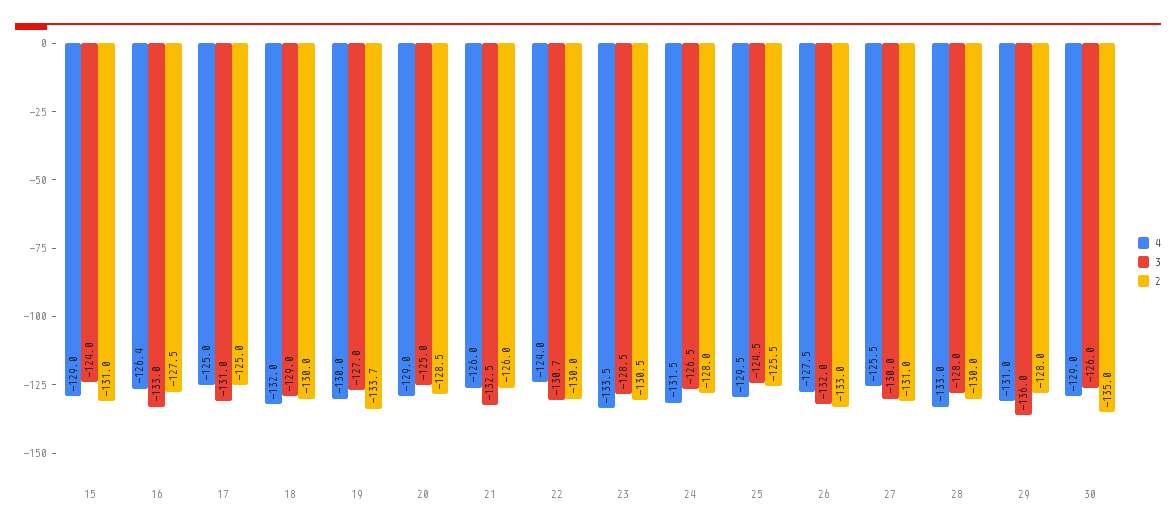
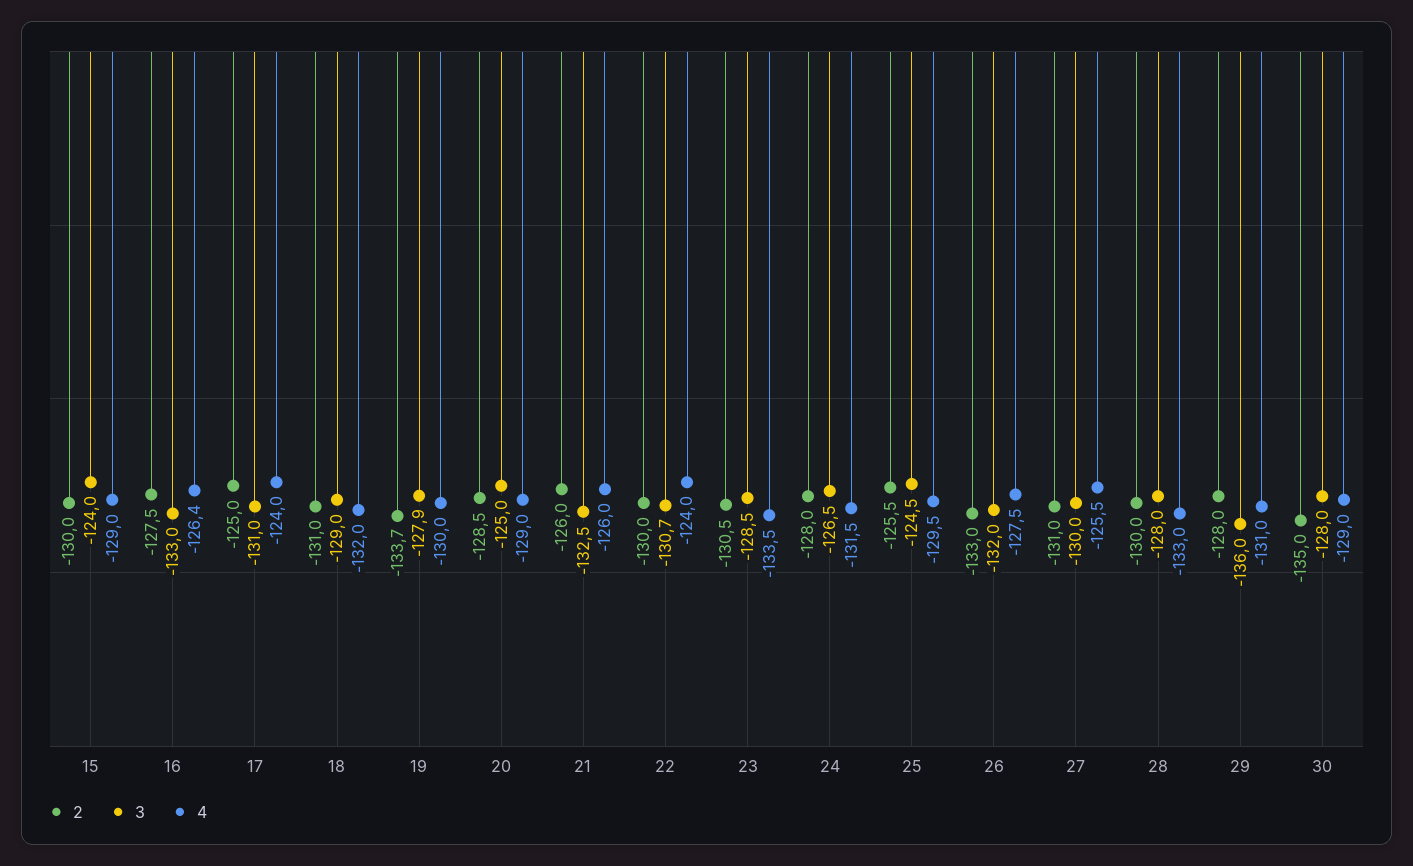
  {
    "4": {
      "15": -129,
      "16": -126.4,
-     "17": -125,
+     "17": -124,
      "18": -132,
      "19": -130,
      "20": -129,
      "21": -126,
      "22": -124,
      "23": -133.5,
      "24": -131.5,
      "25": -129.5,
      "26": -127.5,
      "27": -125.5,
      "28": -133,
      "29": -131,
      "30": -129
    },
    "3": {
      "15": -124,
      "16": -133,
      "17": -131,
      "18": -129,
-     "19": -127,
+     "19": -127.9,
      "20": -125,
      "21": -132.5,
      "22": -130.7,
      "23": -128.5,
      "24": -126.5,
      "25": -124.5,
      "26": -132,
      "27": -130,
      "28": -128,
      "29": -136,
-     "30": -126
+     "30": -128
    },
    "2": {
-     "15": -131,
+     "15": -130,
      "16": -127.5,
      "17": -125,
-     "18": -130,
+     "18": -131,
      "19": -133.7,
      "20": -128.5,
      "21": -126,
      "22": -130,
      "23": -130.5,
      "24": -128,
      "25": -125.5,
      "26": -133,
      "27": -131,
      "28": -130,
      "29": -128,
      "30": -135
    }
  }

